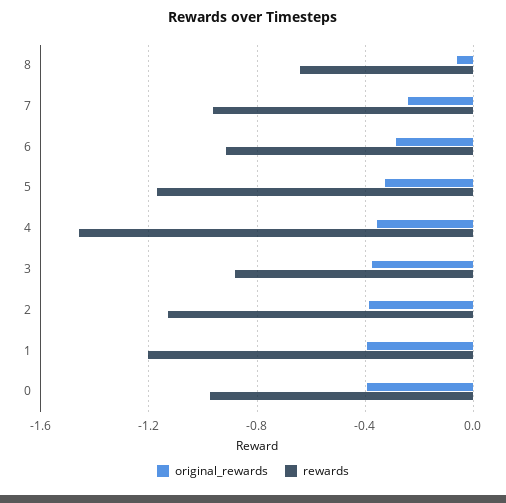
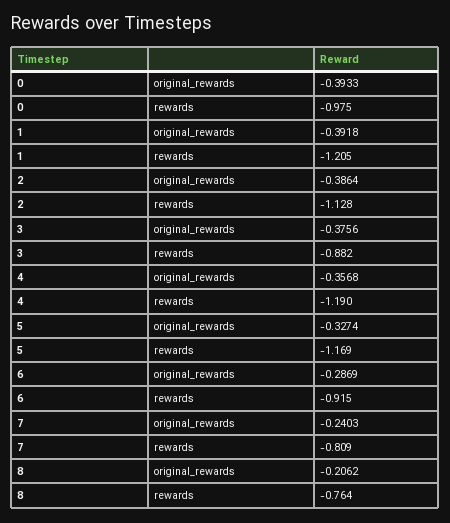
  {
    "original_rewards": {
-     "8": -0.05,
+     "8": -0.2062,
      "7": -0.2403,
      "6": -0.2869,
      "5": -0.3274,
      "4": -0.3568,
      "3": -0.3756,
      "2": -0.3864,
      "1": -0.3918,
      "0": -0.3933
    },
    "rewards": {
-     "8": -0.65,
+     "8": -0.764,
-     "7": -0.95,
+     "7": -0.809,
      "6": -0.915,
      "5": -1.169,
-     "4": -1.45,
+     "4": -1.19,
      "3": -0.882,
      "2": -1.128,
      "1": -1.205,
      "0": -0.975
    }
  }

